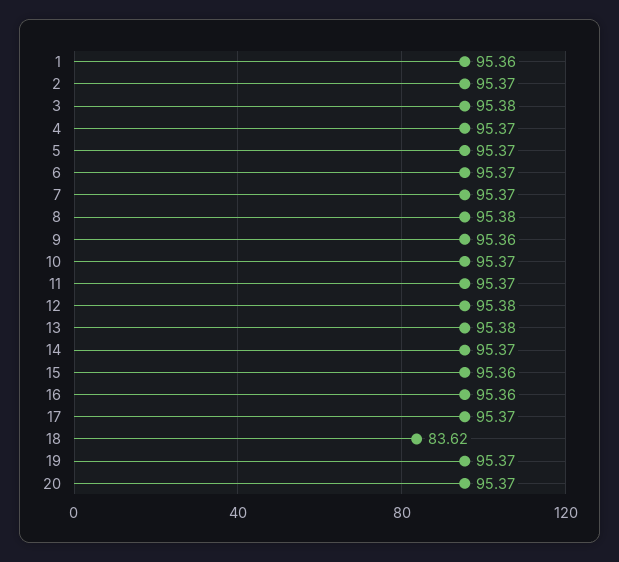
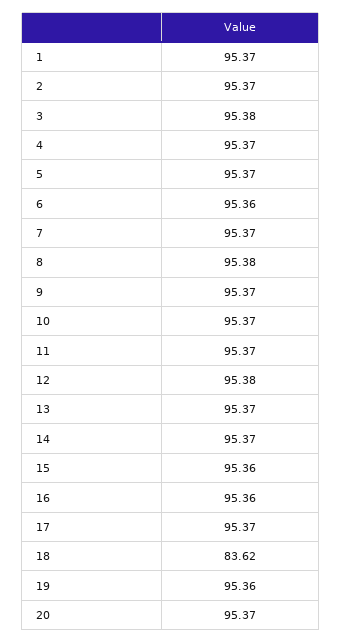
  {
-   "1": 95.36,
+   "1": 95.37,
    "2": 95.37,
    "3": 95.38,
    "4": 95.37,
    "5": 95.37,
-   "6": 95.37,
+   "6": 95.36,
    "7": 95.37,
    "8": 95.38,
-   "9": 95.36,
+   "9": 95.37,
    "10": 95.37,
    "11": 95.37,
    "12": 95.38,
-   "13": 95.38,
+   "13": 95.37,
    "14": 95.37,
    "15": 95.36,
    "16": 95.36,
    "17": 95.37,
    "18": 83.62,
-   "19": 95.37,
+   "19": 95.36,
    "20": 95.37
  }

